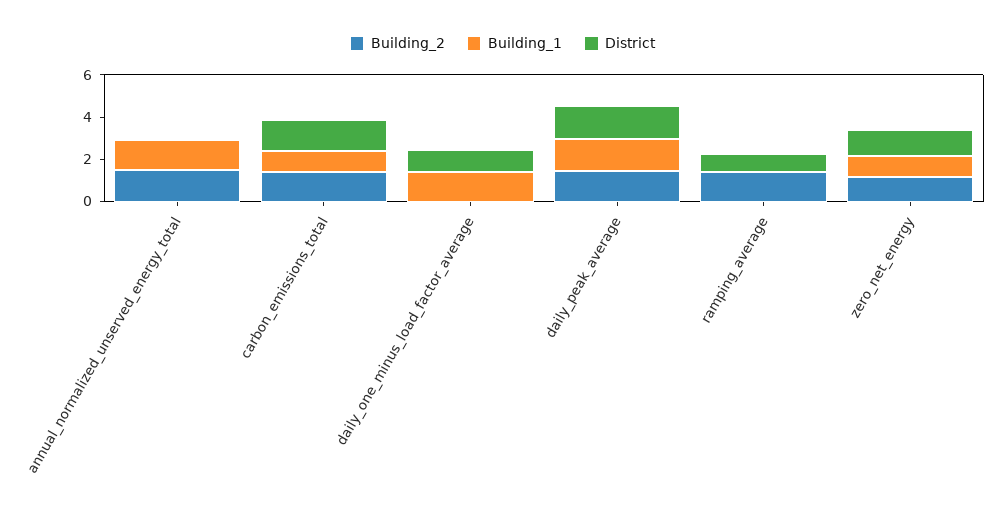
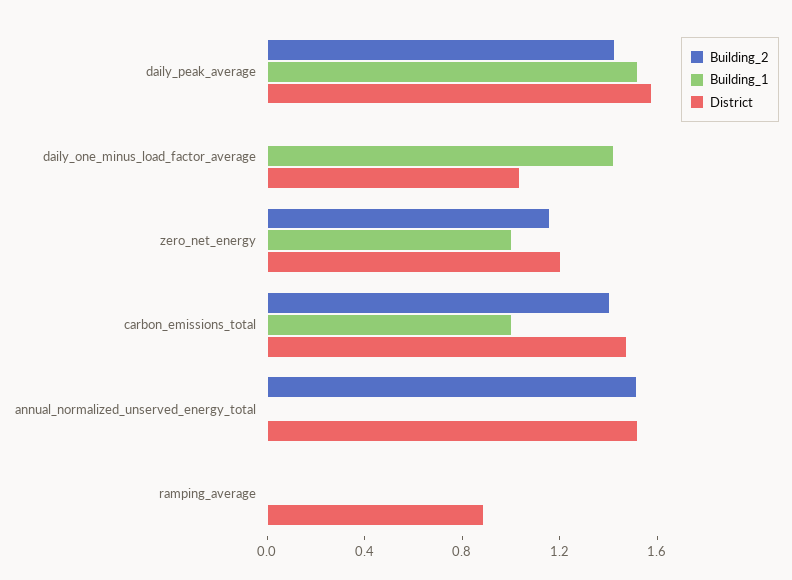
  {
    "Building_2": {
      "annual_normalized_unserved_energy_total": 1.5,
      "carbon_emissions_total": 1.4,
      "daily_one_minus_load_factor_average": 0,
      "daily_peak_average": 1.4,
-     "ramping_average": 1.5,
+     "ramping_average": 0,
      "zero_net_energy": 1.2
    },
    "Building_1": {
-     "annual_normalized_unserved_energy_total": 1.5,
+     "annual_normalized_unserved_energy_total": 0,
      "carbon_emissions_total": 1,
      "daily_one_minus_load_factor_average": 1.4,
      "daily_peak_average": 1.5,
      "ramping_average": 0,
      "zero_net_energy": 1
    },
    "District": {
-     "annual_normalized_unserved_energy_total": 0,
+     "annual_normalized_unserved_energy_total": 1.5,
      "carbon_emissions_total": 1.5,
      "daily_one_minus_load_factor_average": 1,
      "daily_peak_average": 1.6,
      "ramping_average": 0.9,
      "zero_net_energy": 1.2
    }
  }

